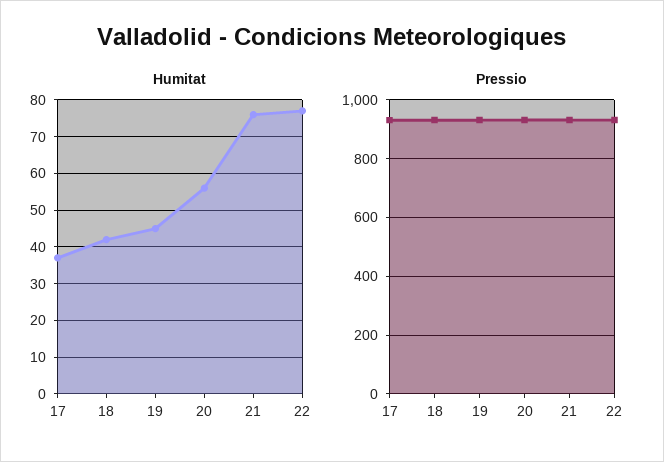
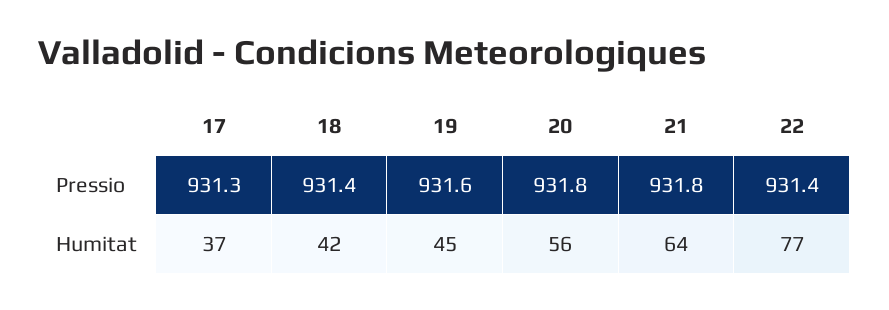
  {
    "Humitat": {
      "17": 37,
      "18": 42,
      "19": 45,
      "20": 56,
-     "21": 75,
+     "21": 64,
      "22": 77
    },
    "Pressio": {
      "17": 931.3,
      "18": 931.4,
      "19": 931.6,
      "20": 931.8,
      "21": 931.8,
      "22": 931.4
    }
  }

